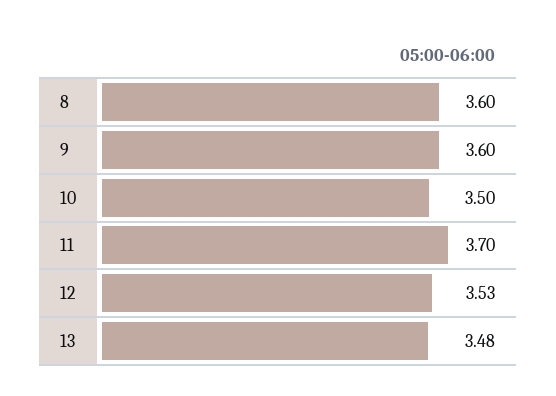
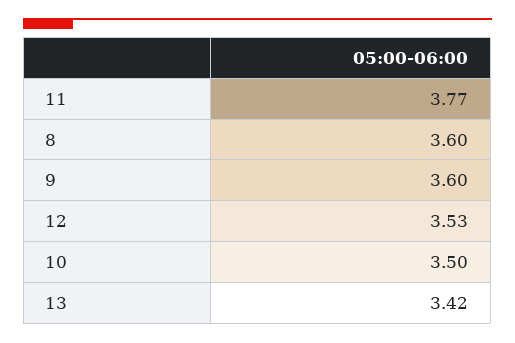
  {
    "8": 3.6,
    "9": 3.6,
    "10": 3.5,
-   "11": 3.7,
+   "11": 3.77,
    "12": 3.53,
-   "13": 3.48
+   "13": 3.42
  }

